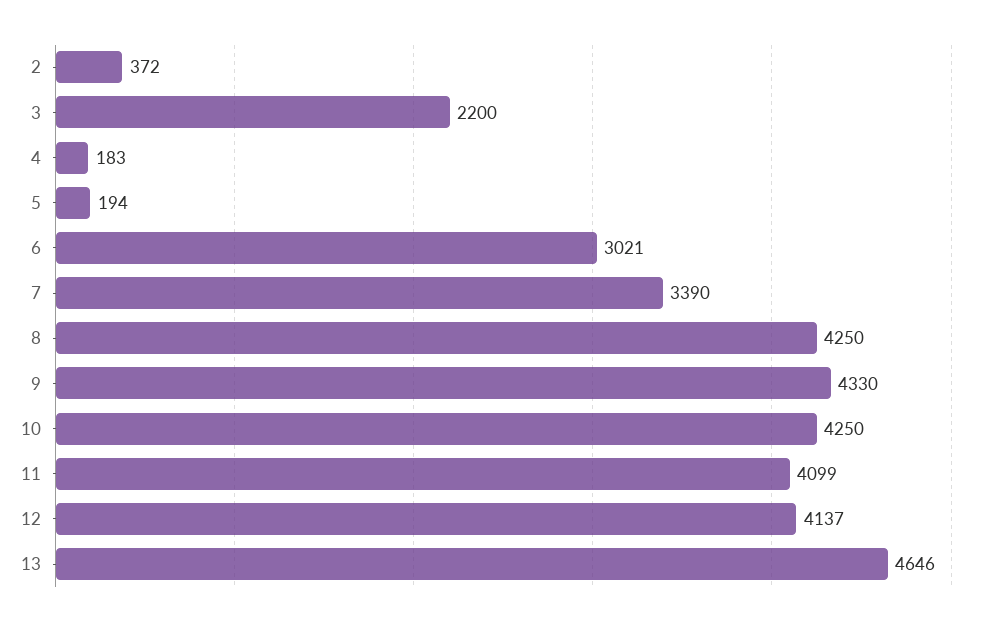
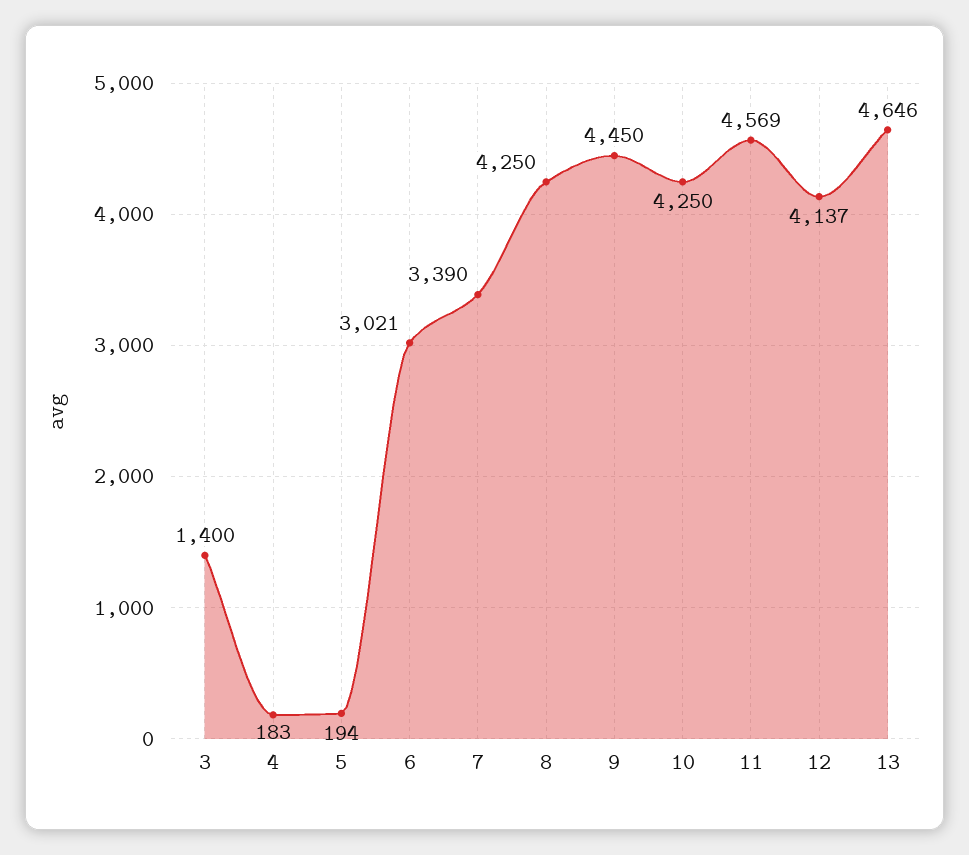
  {
-   "2": 372,
-   "3": 2200,
+   "3": 1400,
    "4": 183,
    "5": 194,
    "6": 3021,
    "7": 3390,
    "8": 4250,
-   "9": 4330,
+   "9": 4450,
    "10": 4250,
-   "11": 4099,
+   "11": 4569,
    "12": 4137,
    "13": 4646
  }

